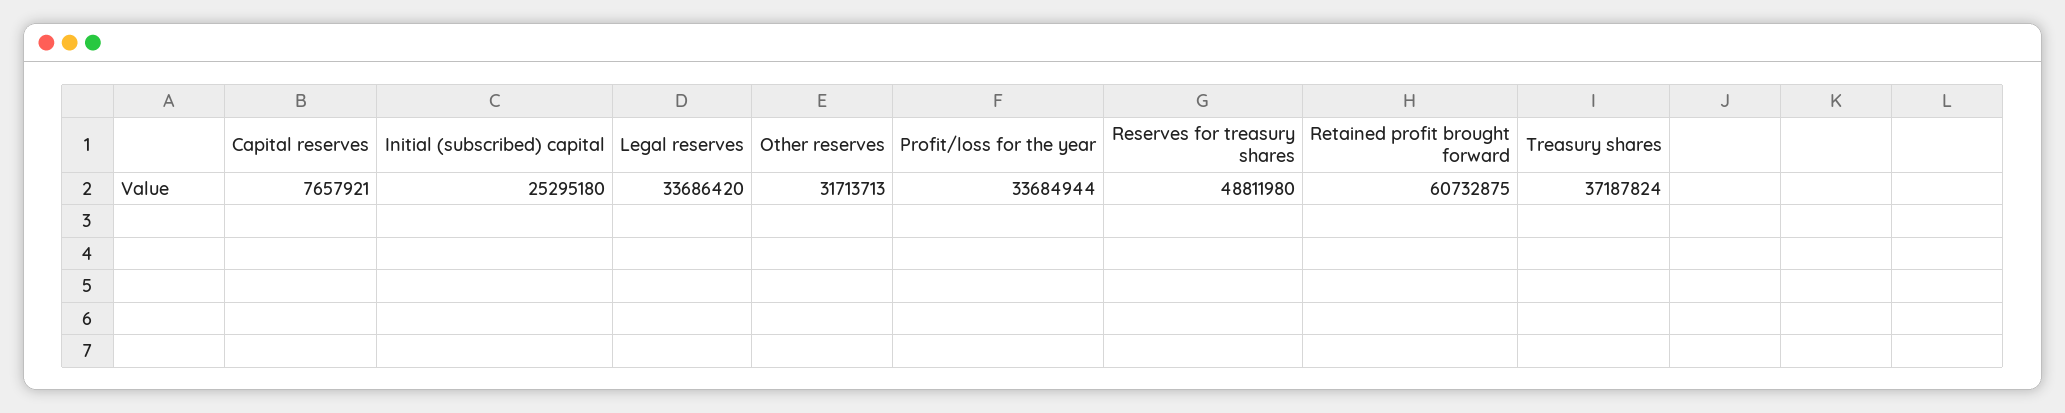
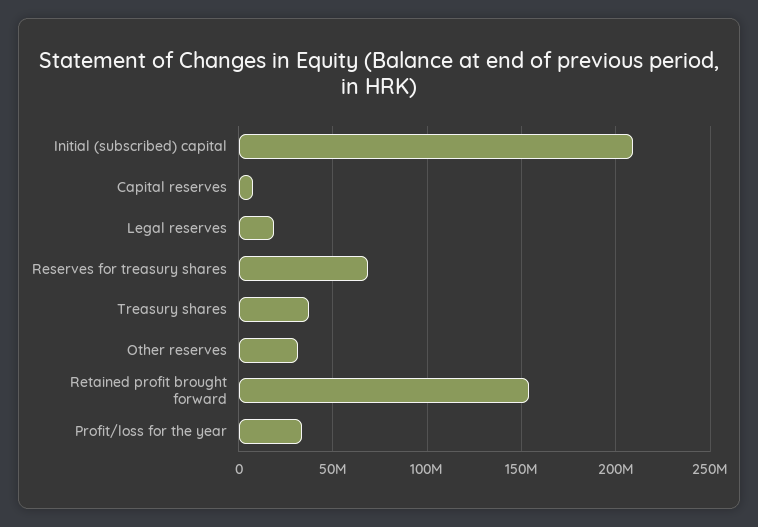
  {
    "Capital reserves": 7657921,
-   "Initial (subscribed) capital": 25295180,
+   "Initial (subscribed) capital": 210000000,
-   "Legal reserves": 33686420,
+   "Legal reserves": 20000000,
    "Other reserves": 31713713,
    "Profit/loss for the year": 33684944,
-   "Reserves for treasury shares": 48811980,
+   "Reserves for treasury shares": 70000000,
-   "Retained profit brought forward": 60732875,
+   "Retained profit brought forward": 155000000,
    "Treasury shares": 37187824
  }

